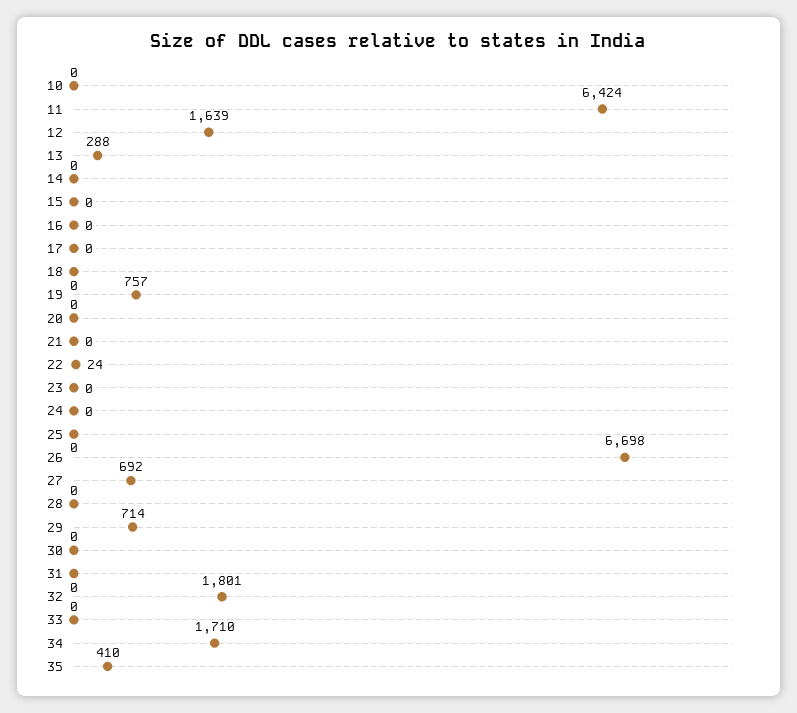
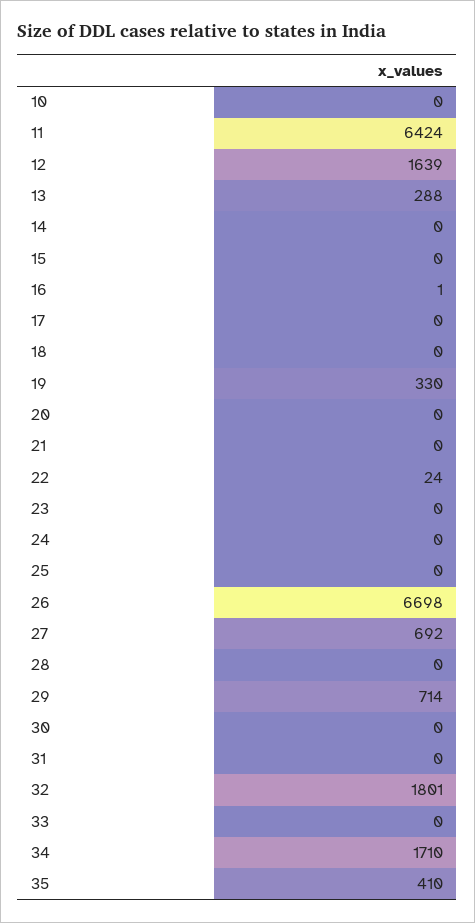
  {
    "10": 0,
    "11": 6424,
    "12": 1639,
    "13": 288,
    "14": 0,
    "15": 0,
-   "16": 0,
+   "16": 1,
    "17": 0,
    "18": 0,
-   "19": 757,
+   "19": 330,
    "20": 0,
    "21": 0,
    "22": 24,
    "23": 0,
    "24": 0,
    "25": 0,
    "26": 6698,
    "27": 692,
    "28": 0,
    "29": 714,
    "30": 0,
    "31": 0,
    "32": 1801,
    "33": 0,
    "34": 1710,
    "35": 410
  }

